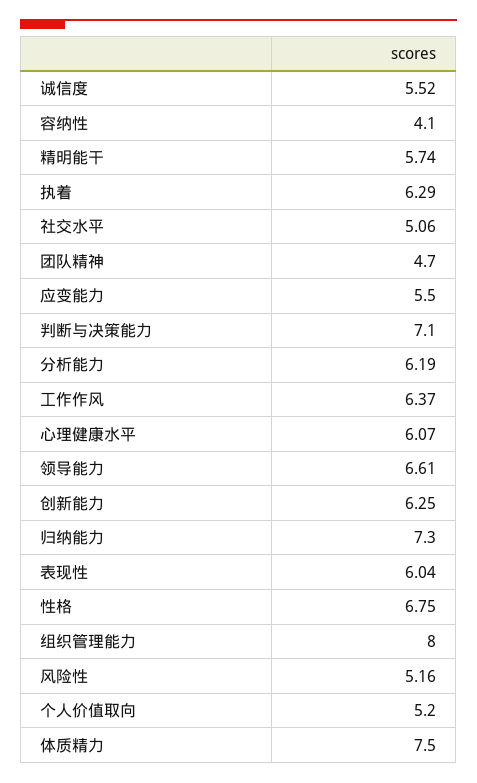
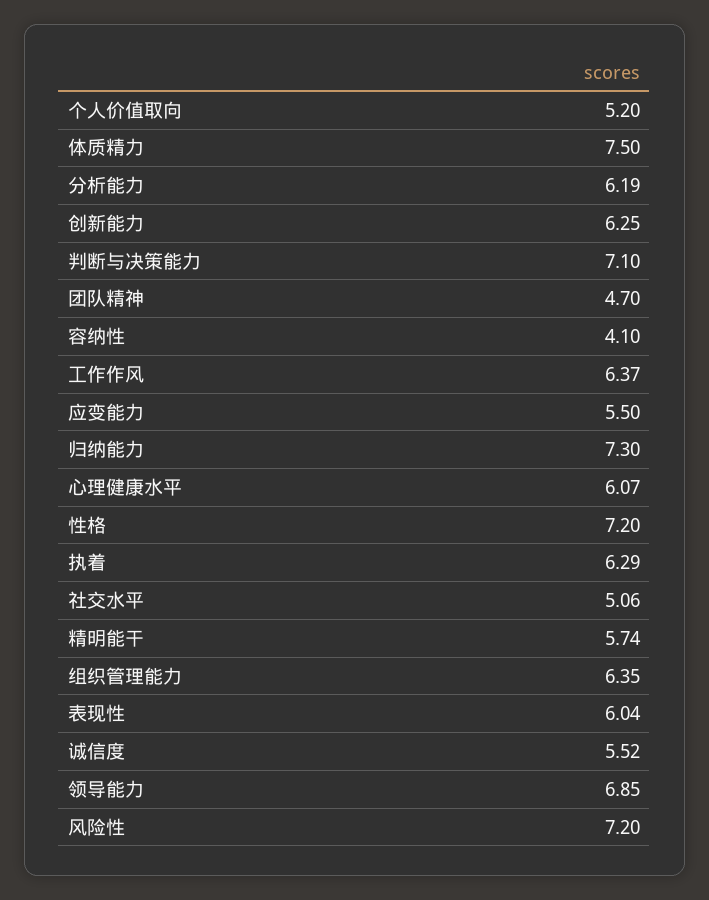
  {
    "诚信度": 5.52,
    "容纳性": 4.1,
    "精明能干": 5.74,
    "执着": 6.29,
    "社交水平": 5.06,
    "团队精神": 4.7,
    "应变能力": 5.5,
    "判断与决策能力": 7.1,
    "分析能力": 6.19,
    "工作作风": 6.37,
    "心理健康水平": 6.07,
-   "领导能力": 6.61,
+   "领导能力": 6.85,
    "创新能力": 6.25,
    "归纳能力": 7.3,
    "表现性": 6.04,
-   "性格": 6.75,
+   "性格": 7.2,
-   "组织管理能力": 8,
+   "组织管理能力": 6.35,
-   "风险性": 5.16,
+   "风险性": 7.2,
    "个人价值取向": 5.2,
    "体质精力": 7.5
  }

